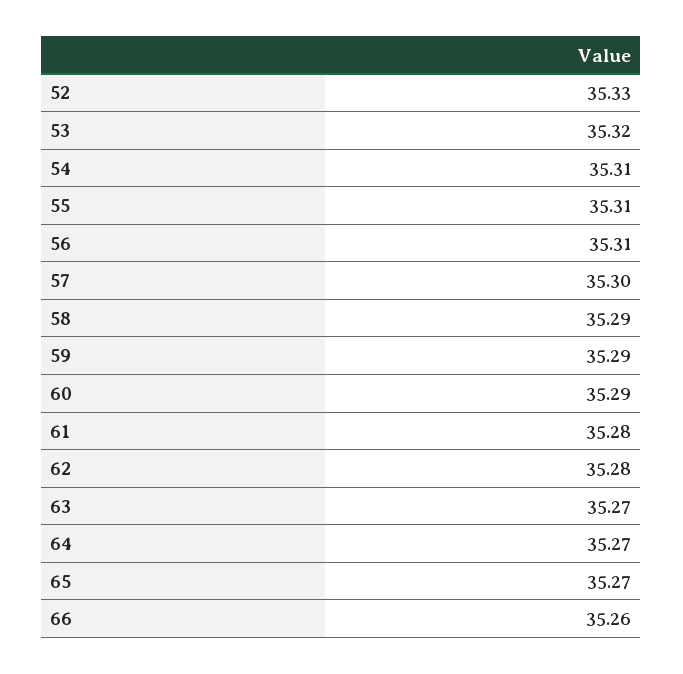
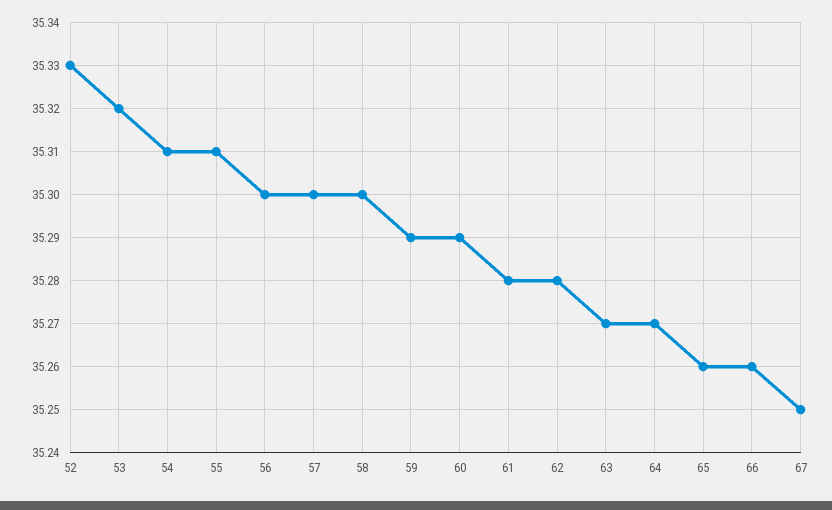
  {
    "52": 35.33,
    "53": 35.32,
    "54": 35.31,
    "55": 35.31,
-   "56": 35.31,
+   "56": 35.3,
    "57": 35.3,
-   "58": 35.29,
+   "58": 35.3,
    "59": 35.29,
    "60": 35.29,
    "61": 35.28,
    "62": 35.28,
    "63": 35.27,
    "64": 35.27,
-   "65": 35.27,
+   "65": 35.26,
-   "66": 35.26
+   "66": 35.26,
+   "67": 35.25
  }

